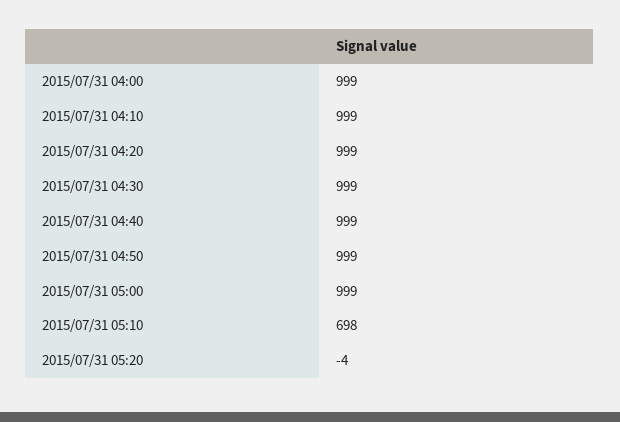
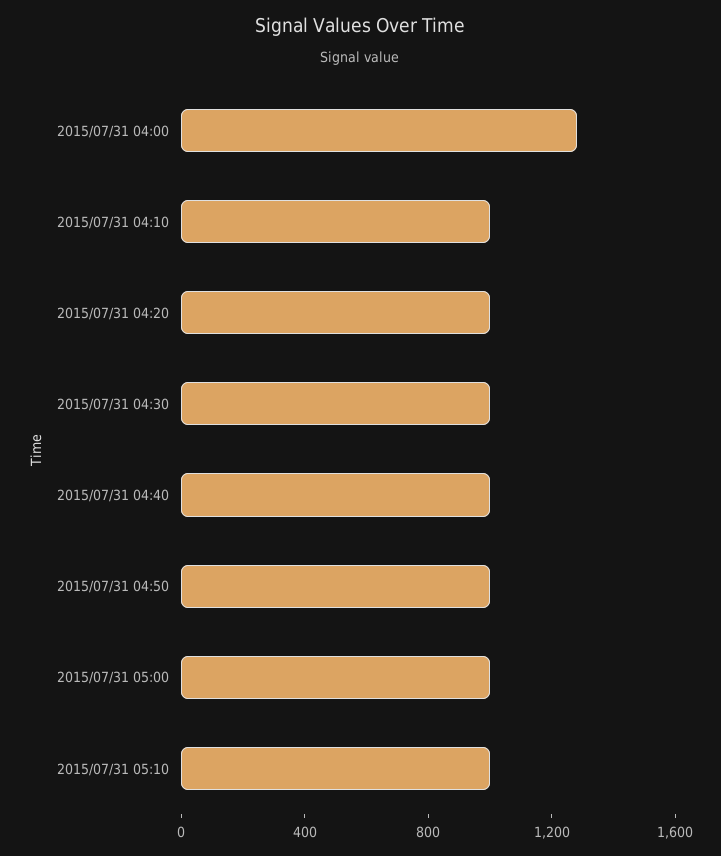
  {
-   "2015/07/31 04:00": 999,
+   "2015/07/31 04:00": 1300,
    "2015/07/31 04:10": 999,
    "2015/07/31 04:20": 999,
    "2015/07/31 04:30": 999,
    "2015/07/31 04:40": 999,
    "2015/07/31 04:50": 999,
    "2015/07/31 05:00": 999,
-   "2015/07/31 05:10": 698,
+   "2015/07/31 05:10": 1000
-   "2015/07/31 05:20": -4
  }

